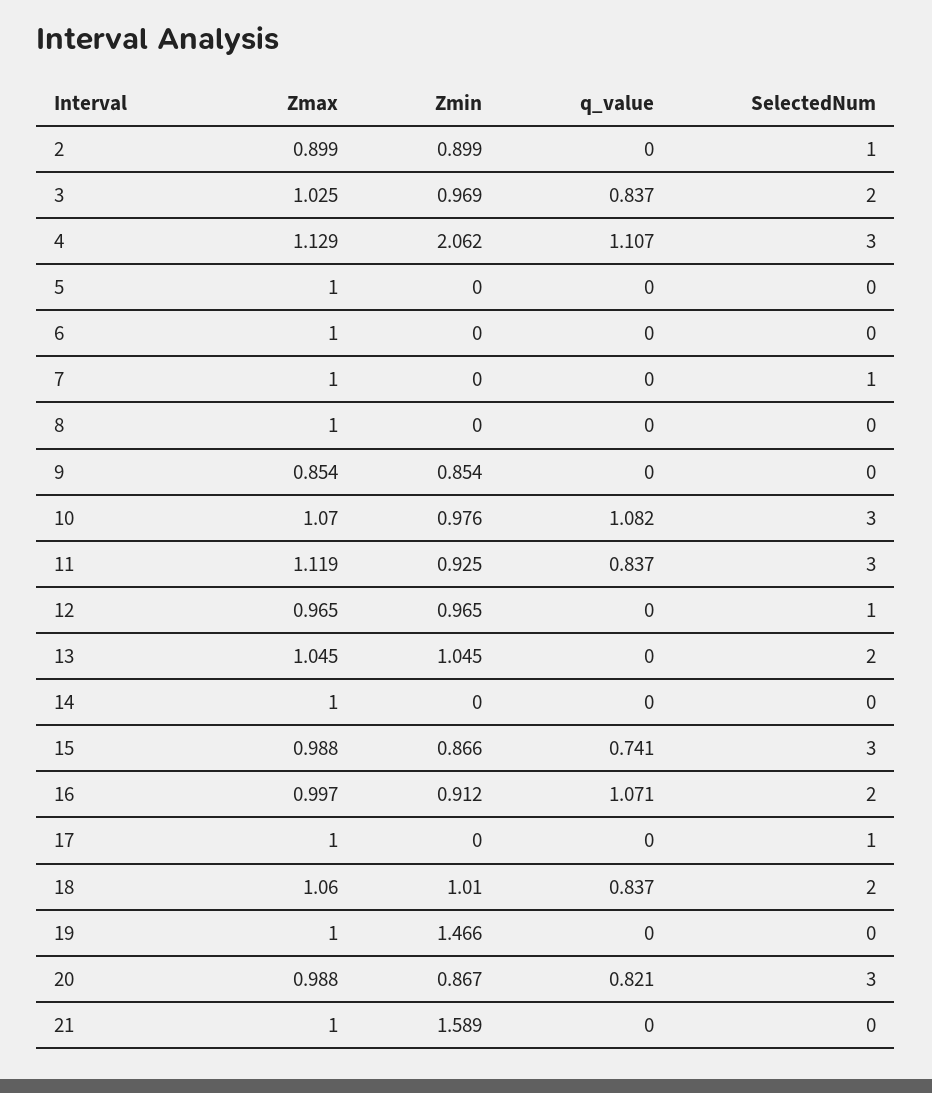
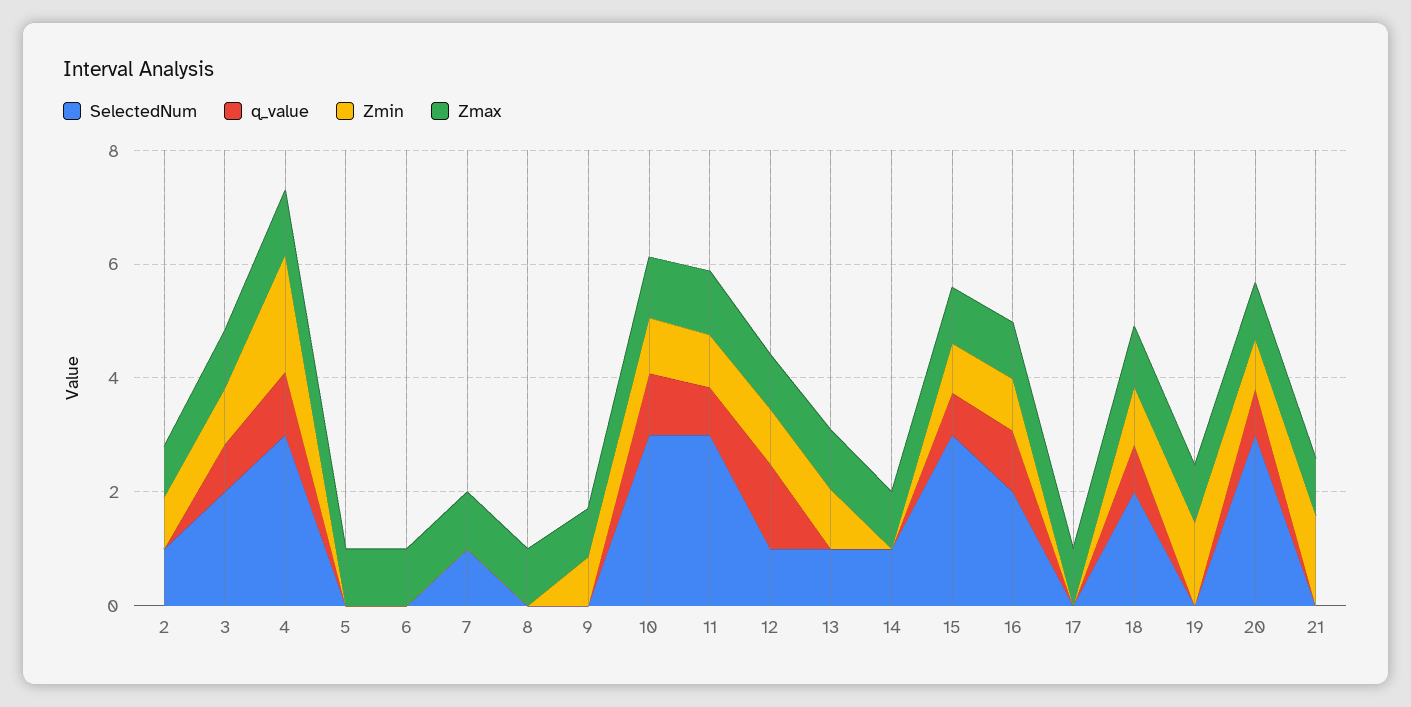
  {
    "Zmax": {
      "2": 0.899,
      "3": 1.025,
      "4": 1.129,
      "5": 1,
      "6": 1,
      "7": 1,
      "8": 1,
      "9": 0.854,
      "10": 1.07,
      "11": 1.119,
      "12": 0.965,
      "13": 1.045,
      "14": 1,
      "15": 0.988,
      "16": 0.997,
      "17": 1,
      "18": 1.06,
      "19": 1,
      "20": 0.988,
      "21": 1
    },
    "Zmin": {
      "2": 0.899,
      "3": 0.969,
      "4": 2.062,
      "5": 0,
      "6": 0,
      "7": 0,
      "8": 0,
      "9": 0.854,
      "10": 0.976,
      "11": 0.925,
      "12": 0.965,
      "13": 1.045,
      "14": 0,
      "15": 0.866,
      "16": 0.912,
      "17": 0,
      "18": 1.01,
      "19": 1.466,
      "20": 0.867,
      "21": 1.589
    },
    "q_value": {
      "2": 0,
      "3": 0.837,
      "4": 1.107,
      "5": 0,
      "6": 0,
      "7": 0,
      "8": 0,
      "9": 0,
      "10": 1.082,
      "11": 0.837,
-     "12": 0,
+     "12": 1.5,
      "13": 0,
      "14": 0,
      "15": 0.741,
      "16": 1.071,
      "17": 0,
      "18": 0.837,
      "19": 0,
      "20": 0.821,
      "21": 0
    },
    "SelectedNum": {
      "2": 1,
      "3": 2,
      "4": 3,
      "5": 0,
      "6": 0,
      "7": 1,
      "8": 0,
      "9": 0,
      "10": 3,
      "11": 3,
      "12": 1,
-     "13": 2,
+     "13": 1,
-     "14": 0,
+     "14": 1,
      "15": 3,
      "16": 2,
-     "17": 1,
+     "17": 0,
      "18": 2,
      "19": 0,
      "20": 3,
      "21": 0
    }
  }

